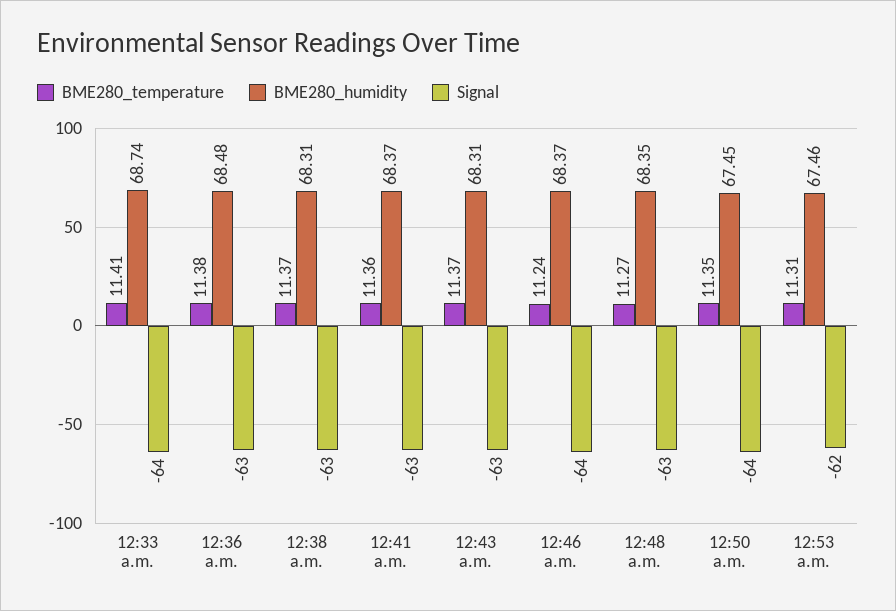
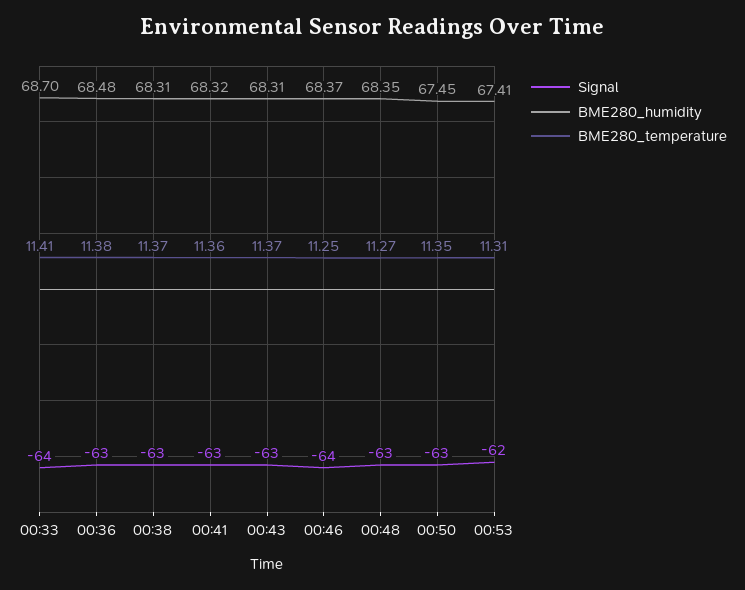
  {
    "BME280_temperature": {
      "12:33 a.m.": 11.41,
      "12:36 a.m.": 11.38,
      "12:38 a.m.": 11.37,
      "12:41 a.m.": 11.36,
      "12:43 a.m.": 11.37,
-     "12:46 a.m.": 11.24,
+     "12:46 a.m.": 11.25,
      "12:48 a.m.": 11.27,
      "12:50 a.m.": 11.35,
      "12:53 a.m.": 11.31
    },
    "BME280_humidity": {
-     "12:33 a.m.": 68.74,
+     "12:33 a.m.": 68.7,
      "12:36 a.m.": 68.48,
      "12:38 a.m.": 68.31,
-     "12:41 a.m.": 68.37,
+     "12:41 a.m.": 68.32,
      "12:43 a.m.": 68.31,
      "12:46 a.m.": 68.37,
      "12:48 a.m.": 68.35,
      "12:50 a.m.": 67.45,
-     "12:53 a.m.": 67.46
+     "12:53 a.m.": 67.41
    },
    "Signal": {
      "12:33 a.m.": -64,
      "12:36 a.m.": -63,
      "12:38 a.m.": -63,
      "12:41 a.m.": -63,
      "12:43 a.m.": -63,
      "12:46 a.m.": -64,
      "12:48 a.m.": -63,
-     "12:50 a.m.": -64,
+     "12:50 a.m.": -63,
      "12:53 a.m.": -62
    }
  }

